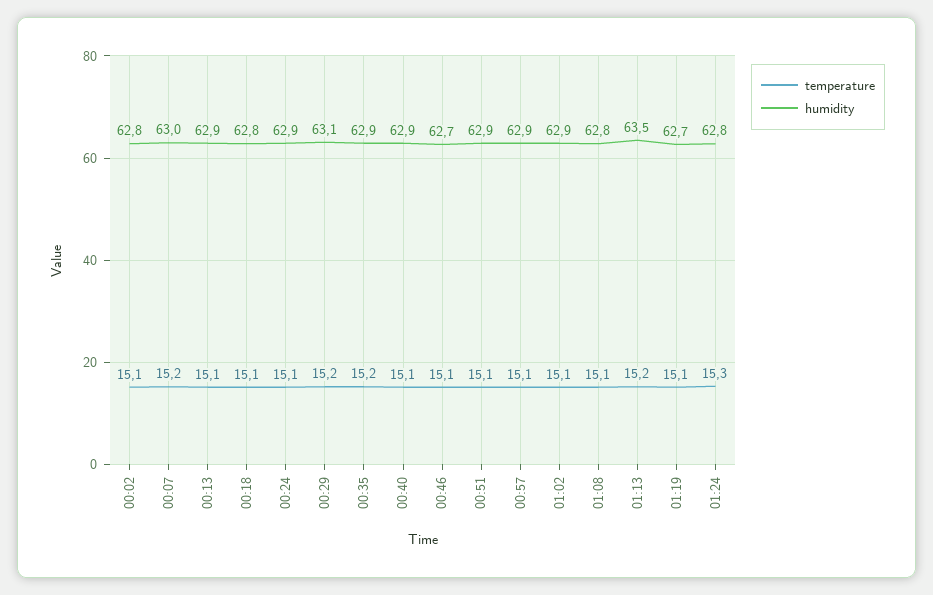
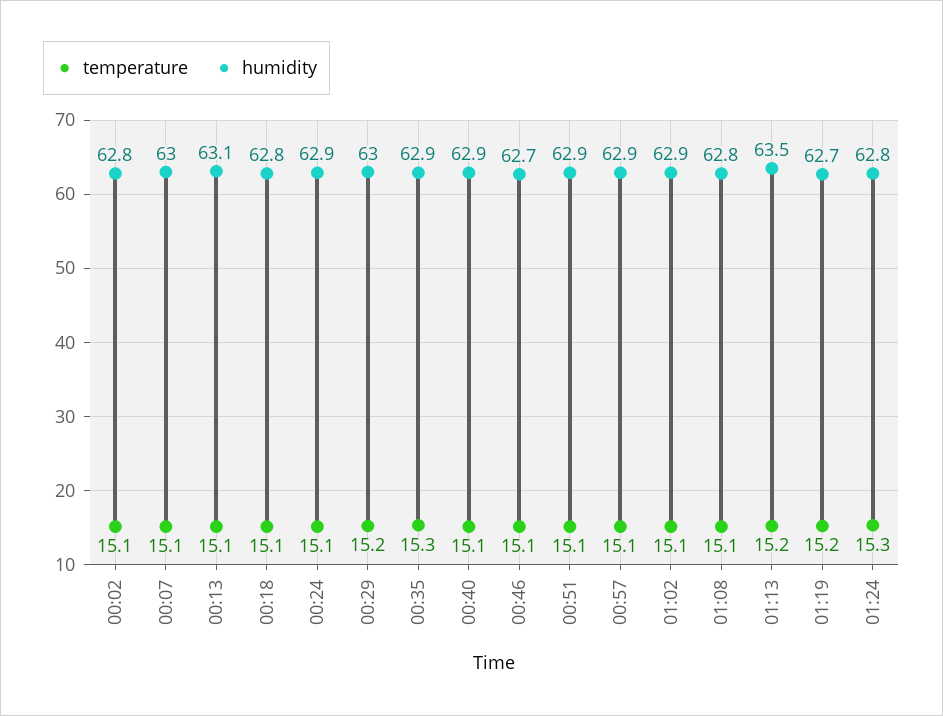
  {
    "temperature": {
      "00:02": 15.1,
-     "00:07": 15.2,
+     "00:07": 15.1,
      "00:13": 15.1,
      "00:18": 15.1,
      "00:24": 15.1,
      "00:29": 15.2,
-     "00:35": 15.2,
+     "00:35": 15.3,
      "00:40": 15.1,
      "00:46": 15.1,
      "00:51": 15.1,
      "00:57": 15.1,
      "01:02": 15.1,
      "01:08": 15.1,
      "01:13": 15.2,
-     "01:19": 15.1,
+     "01:19": 15.2,
      "01:24": 15.3
    },
    "humidity": {
      "00:02": 62.8,
      "00:07": 63,
-     "00:13": 62.9,
+     "00:13": 63.1,
      "00:18": 62.8,
      "00:24": 62.9,
-     "00:29": 63.1,
+     "00:29": 63,
      "00:35": 62.9,
      "00:40": 62.9,
      "00:46": 62.7,
      "00:51": 62.9,
      "00:57": 62.9,
      "01:02": 62.9,
      "01:08": 62.8,
      "01:13": 63.5,
      "01:19": 62.7,
      "01:24": 62.8
    }
  }

